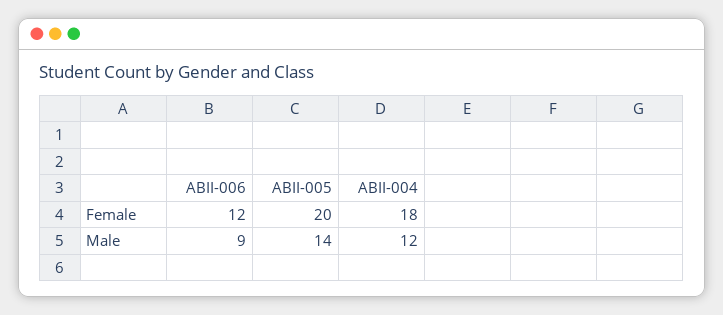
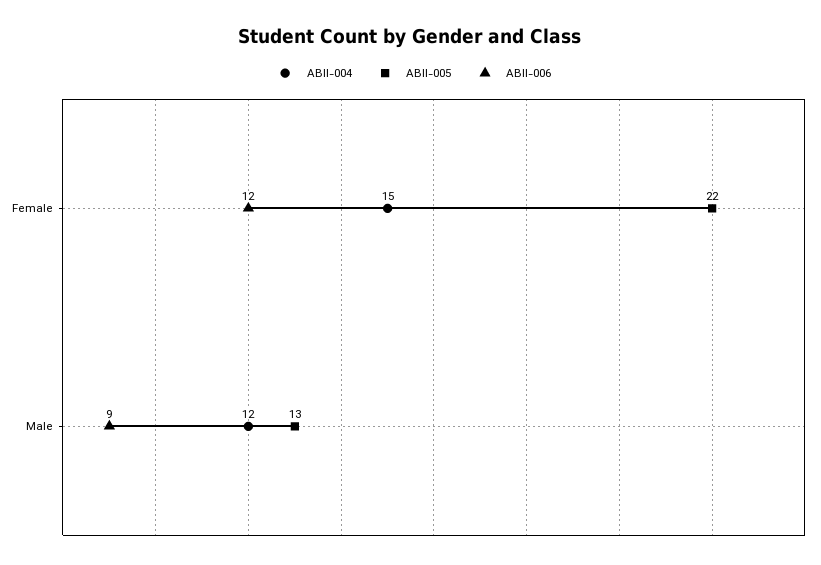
  {
    "ABII-006": {
      "Female": 12,
      "Male": 9
    },
    "ABII-005": {
-     "Female": 20,
+     "Female": 22,
-     "Male": 14
+     "Male": 13
    },
    "ABII-004": {
-     "Female": 18,
+     "Female": 15,
      "Male": 12
    }
  }

